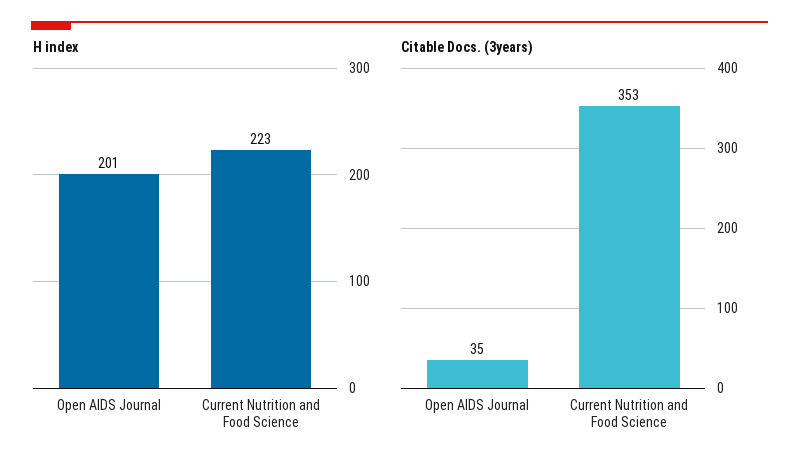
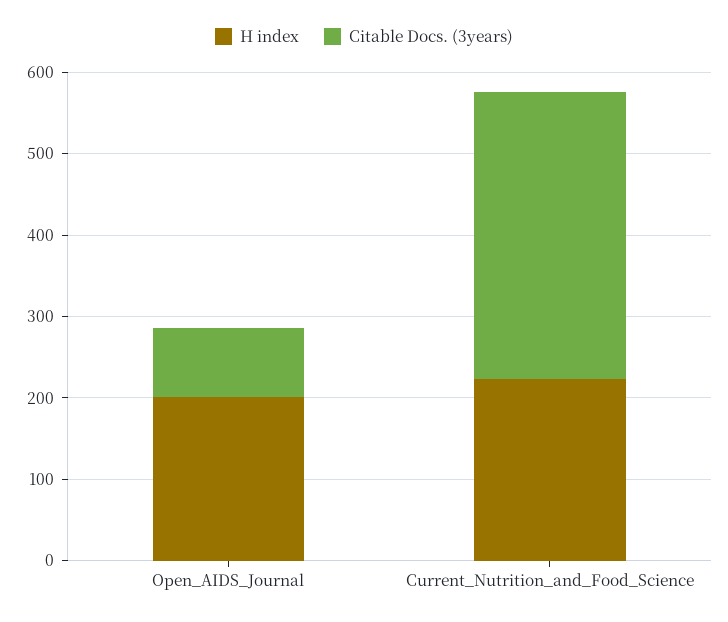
  {
    "H index": {
      "Open AIDS Journal": 201,
      "Current Nutrition and Food Science": 223
    },
    "Citable Docs. (3years)": {
-     "Open AIDS Journal": 35,
+     "Open AIDS Journal": 80,
      "Current Nutrition and Food Science": 353
    }
  }

